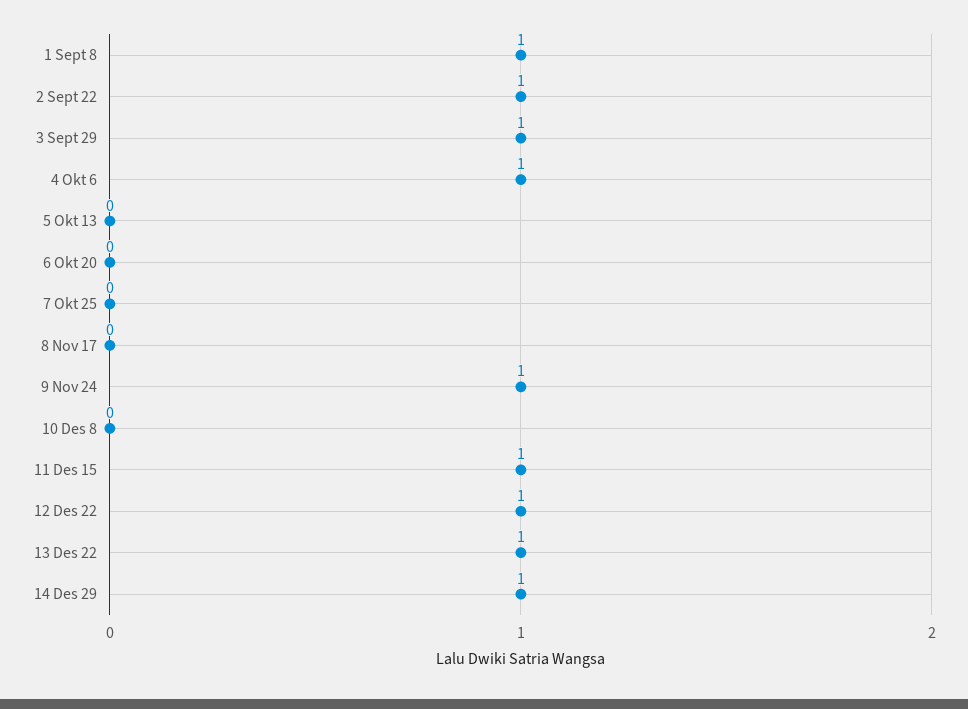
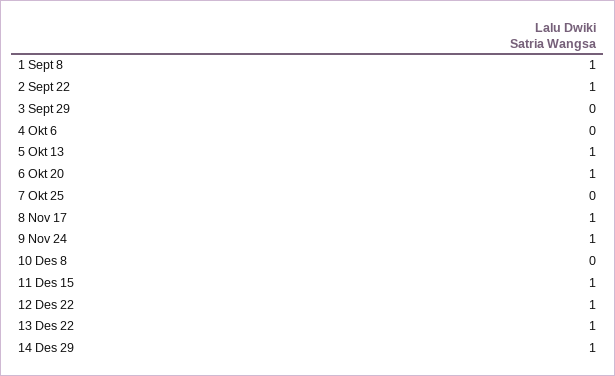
  {
    "1 Sept 8": 1,
    "2 Sept 22": 1,
-   "3 Sept 29": 1,
+   "3 Sept 29": 0,
-   "4 Okt 6": 1,
+   "4 Okt 6": 0,
-   "5 Okt 13": 0,
+   "5 Okt 13": 1,
-   "6 Okt 20": 0,
+   "6 Okt 20": 1,
    "7 Okt 25": 0,
-   "8 Nov 17": 0,
+   "8 Nov 17": 1,
    "9 Nov 24": 1,
    "10 Des 8": 0,
    "11 Des 15": 1,
    "12 Des 22": 1,
    "13 Des 22": 1,
    "14 Des 29": 1
  }

